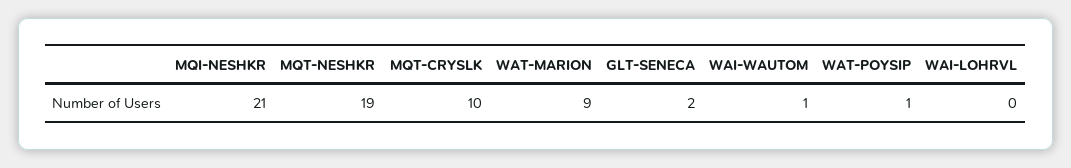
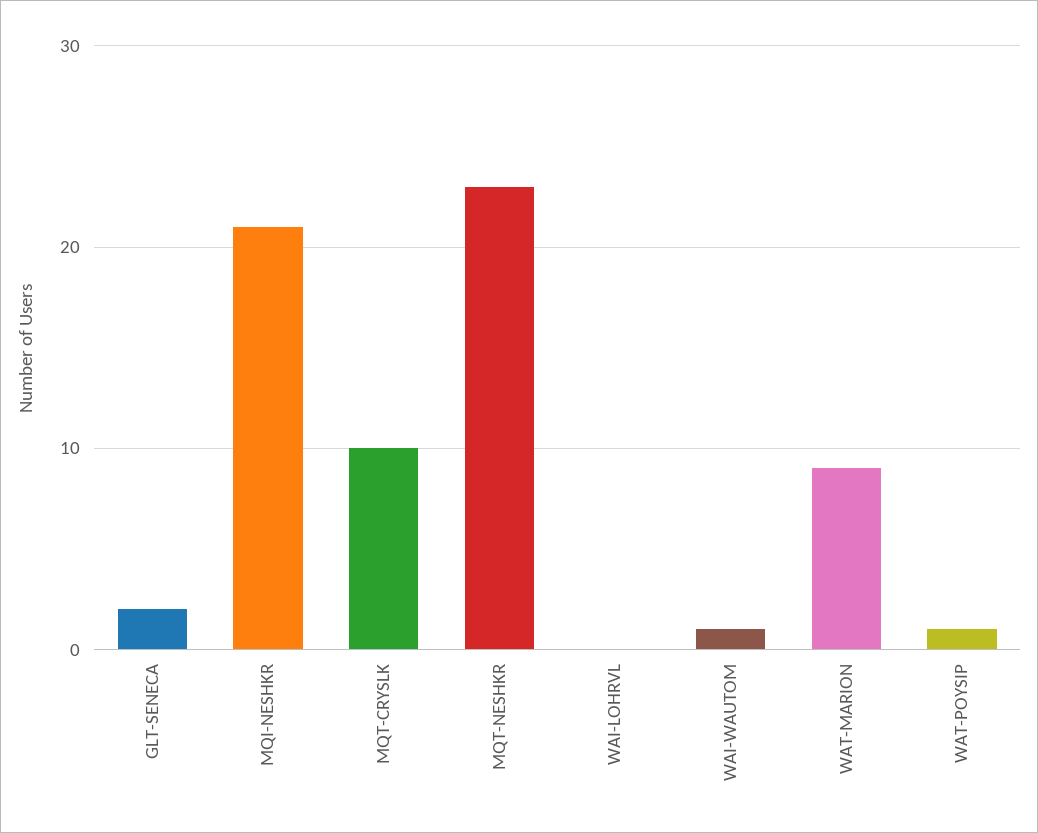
  {
    "MQI-NESHKR": 21,
-   "MQT-NESHKR": 19,
+   "MQT-NESHKR": 23,
    "MQT-CRYSLK": 10,
    "WAT-MARION": 9,
    "GLT-SENECA": 2,
    "WAI-WAUTOM": 1,
    "WAT-POYSIP": 1,
    "WAI-LOHRVL": 0
  }

